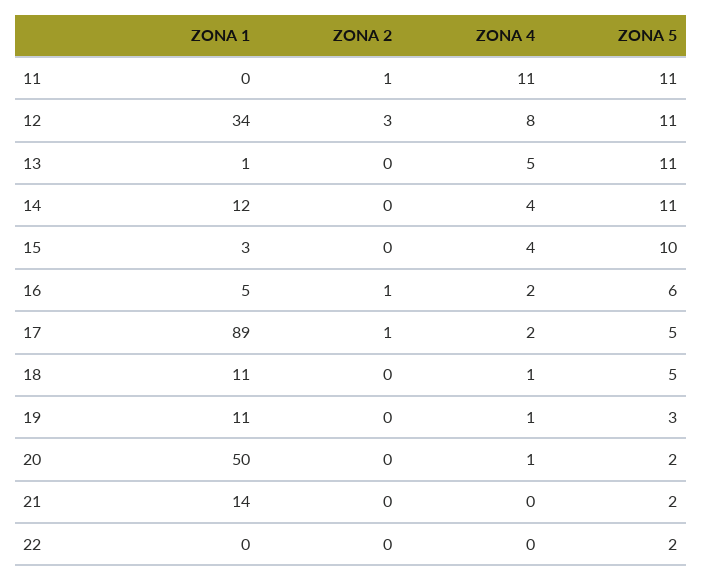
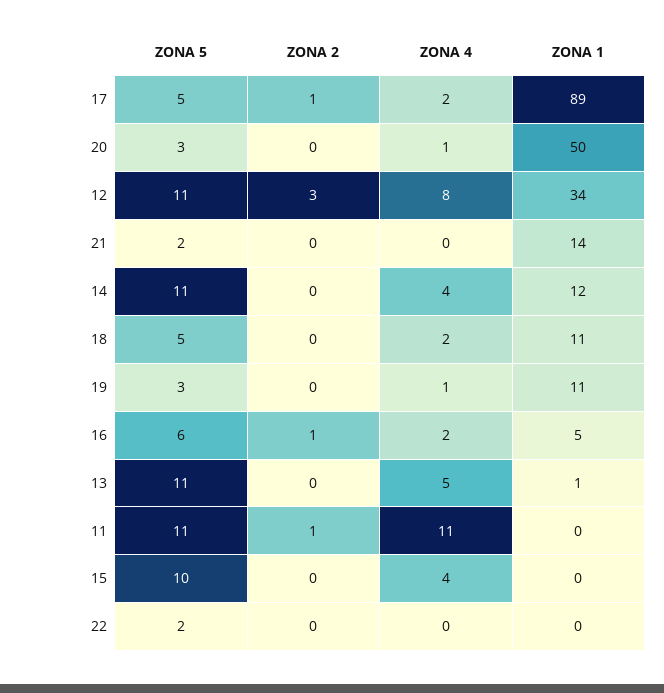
  {
    "ZONA 1": {
      "11": 0,
      "12": 34,
      "13": 1,
      "14": 12,
-     "15": 3,
+     "15": 0,
      "16": 5,
      "17": 89,
      "18": 11,
      "19": 11,
      "20": 50,
      "21": 14,
      "22": 0
    },
    "ZONA 2": {
      "11": 1,
      "12": 3,
      "13": 0,
      "14": 0,
      "15": 0,
      "16": 1,
      "17": 1,
      "18": 0,
      "19": 0,
      "20": 0,
      "21": 0,
      "22": 0
    },
    "ZONA 4": {
      "11": 11,
      "12": 8,
      "13": 5,
      "14": 4,
      "15": 4,
      "16": 2,
      "17": 2,
-     "18": 1,
+     "18": 2,
      "19": 1,
      "20": 1,
      "21": 0,
      "22": 0
    },
    "ZONA 5": {
      "11": 11,
      "12": 11,
      "13": 11,
      "14": 11,
      "15": 10,
      "16": 6,
      "17": 5,
      "18": 5,
      "19": 3,
-     "20": 2,
+     "20": 3,
      "21": 2,
      "22": 2
    }
  }

